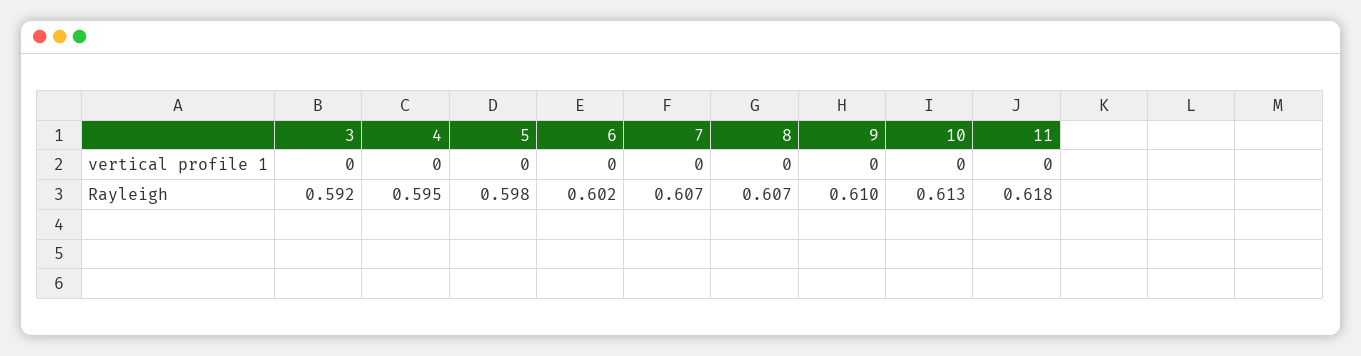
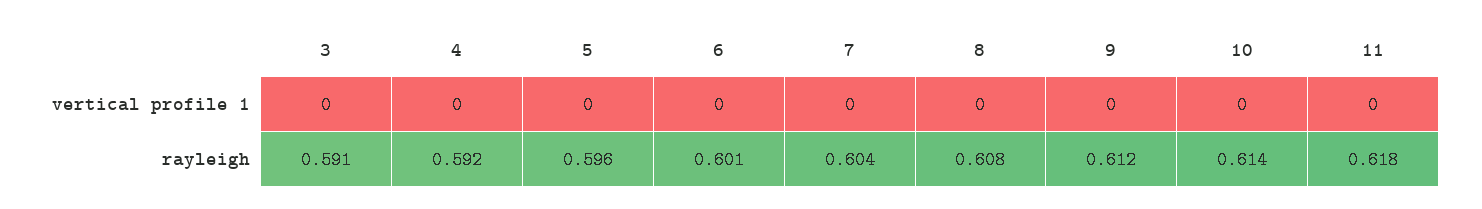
  {
    "3": {
      "vertical profile 1": 0,
-     "Rayleigh": 0.592
+     "Rayleigh": 0.591
    },
    "4": {
      "vertical profile 1": 0,
-     "Rayleigh": 0.595
+     "Rayleigh": 0.592
    },
    "5": {
      "vertical profile 1": 0,
-     "Rayleigh": 0.598
+     "Rayleigh": 0.596
    },
    "6": {
      "vertical profile 1": 0,
-     "Rayleigh": 0.602
+     "Rayleigh": 0.601
    },
    "7": {
      "vertical profile 1": 0,
-     "Rayleigh": 0.607
+     "Rayleigh": 0.604
    },
    "8": {
      "vertical profile 1": 0,
-     "Rayleigh": 0.607
+     "Rayleigh": 0.608
    },
    "9": {
      "vertical profile 1": 0,
-     "Rayleigh": 0.61
+     "Rayleigh": 0.612
    },
    "10": {
      "vertical profile 1": 0,
-     "Rayleigh": 0.613
+     "Rayleigh": 0.614
    },
    "11": {
      "vertical profile 1": 0,
      "Rayleigh": 0.618
    }
  }

